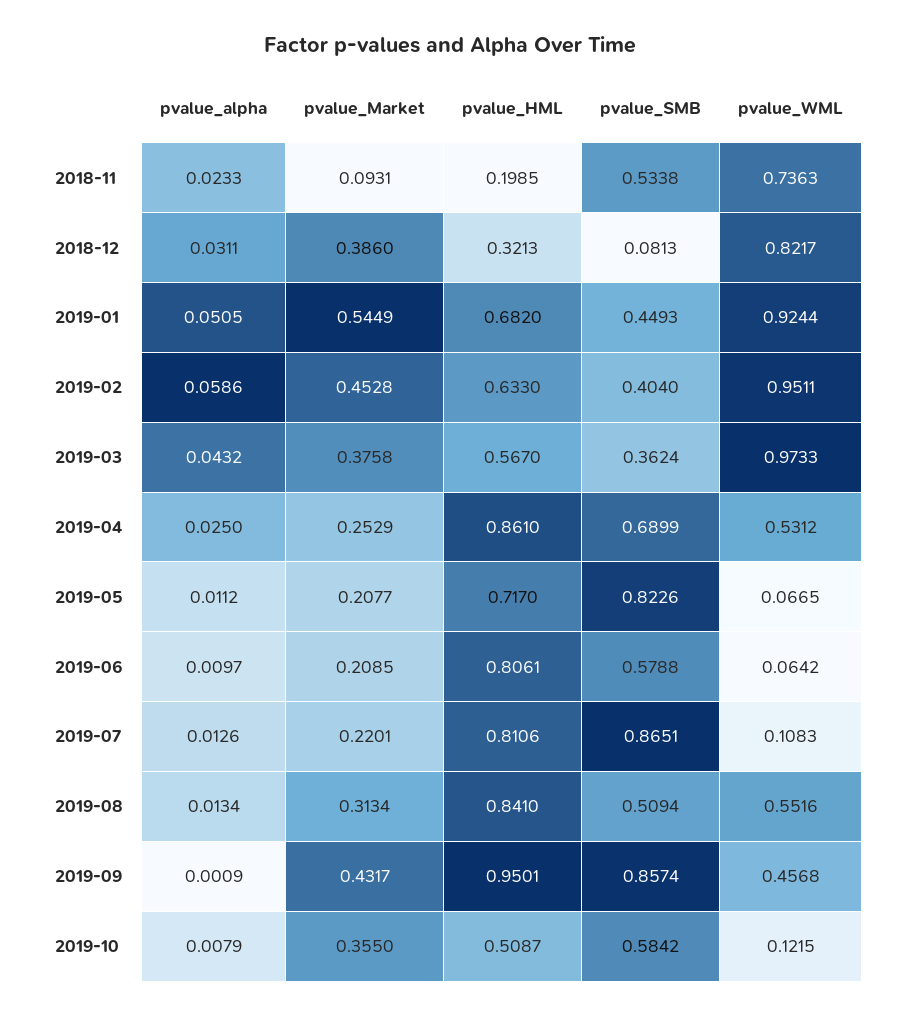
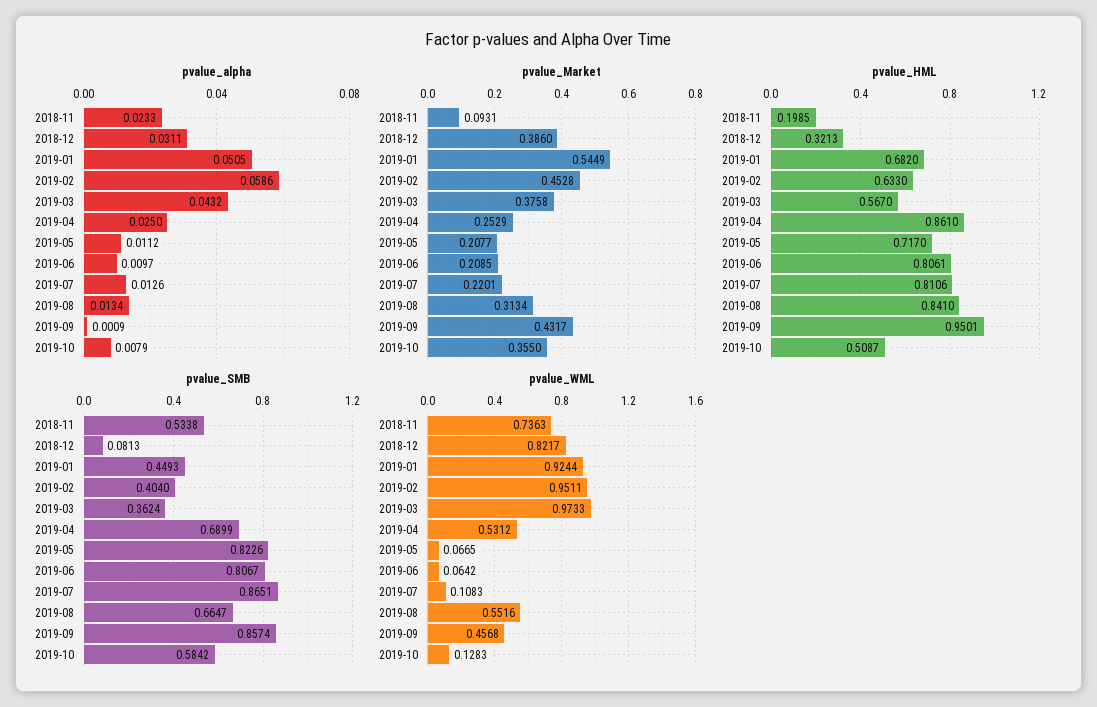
  {
    "pvalue_alpha": {
      "2018-11": 0.0233,
      "2018-12": 0.0311,
      "2019-01": 0.0505,
      "2019-02": 0.0586,
      "2019-03": 0.0432,
      "2019-04": 0.025,
      "2019-05": 0.0112,
      "2019-06": 0.0097,
      "2019-07": 0.0126,
      "2019-08": 0.0134,
      "2019-09": 0.0009,
      "2019-10": 0.0079
    },
    "pvalue_Market": {
      "2018-11": 0.0931,
      "2018-12": 0.386,
      "2019-01": 0.5449,
      "2019-02": 0.4528,
      "2019-03": 0.3758,
      "2019-04": 0.2529,
      "2019-05": 0.2077,
      "2019-06": 0.2085,
      "2019-07": 0.2201,
      "2019-08": 0.3134,
      "2019-09": 0.4317,
      "2019-10": 0.355
    },
    "pvalue_HML": {
      "2018-11": 0.1985,
      "2018-12": 0.3213,
      "2019-01": 0.682,
      "2019-02": 0.633,
      "2019-03": 0.567,
      "2019-04": 0.861,
      "2019-05": 0.717,
      "2019-06": 0.8061,
      "2019-07": 0.8106,
      "2019-08": 0.841,
      "2019-09": 0.9501,
      "2019-10": 0.5087
    },
    "pvalue_SMB": {
      "2018-11": 0.5338,
      "2018-12": 0.0813,
      "2019-01": 0.4493,
      "2019-02": 0.404,
      "2019-03": 0.3624,
      "2019-04": 0.6899,
      "2019-05": 0.8226,
-     "2019-06": 0.5788,
+     "2019-06": 0.8067,
      "2019-07": 0.8651,
-     "2019-08": 0.5094,
+     "2019-08": 0.6647,
      "2019-09": 0.8574,
      "2019-10": 0.5842
    },
    "pvalue_WML": {
      "2018-11": 0.7363,
      "2018-12": 0.8217,
      "2019-01": 0.9244,
      "2019-02": 0.9511,
      "2019-03": 0.9733,
      "2019-04": 0.5312,
      "2019-05": 0.0665,
      "2019-06": 0.0642,
      "2019-07": 0.1083,
      "2019-08": 0.5516,
      "2019-09": 0.4568,
-     "2019-10": 0.1215
+     "2019-10": 0.1283
    }
  }

